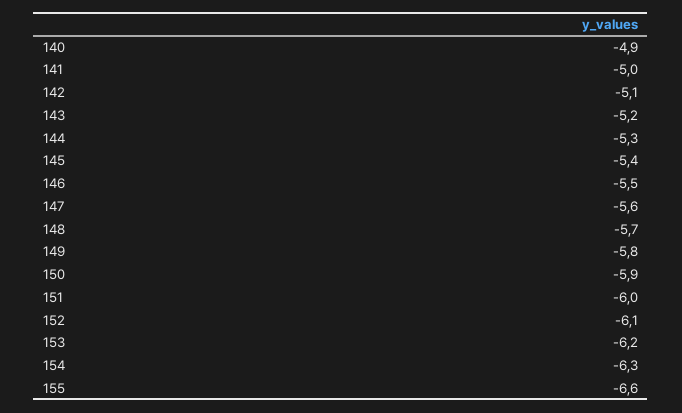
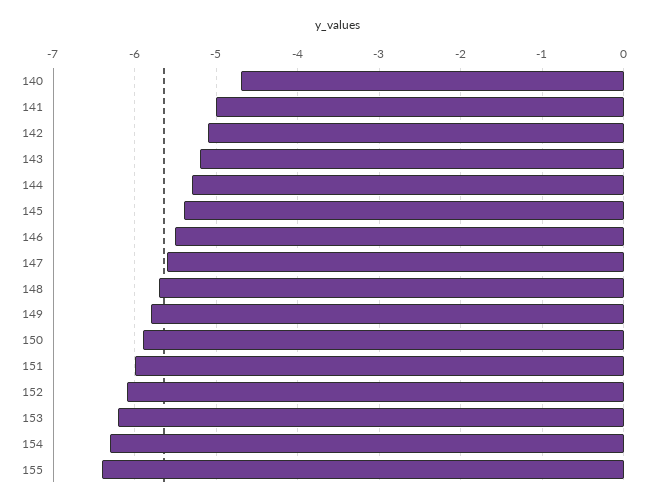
  {
-   "140": -4.9,
+   "140": -4.7,
    "141": -5,
    "142": -5.1,
    "143": -5.2,
    "144": -5.3,
    "145": -5.4,
    "146": -5.5,
    "147": -5.6,
    "148": -5.7,
    "149": -5.8,
    "150": -5.9,
    "151": -6,
    "152": -6.1,
    "153": -6.2,
    "154": -6.3,
-   "155": -6.6
+   "155": -6.4
  }

